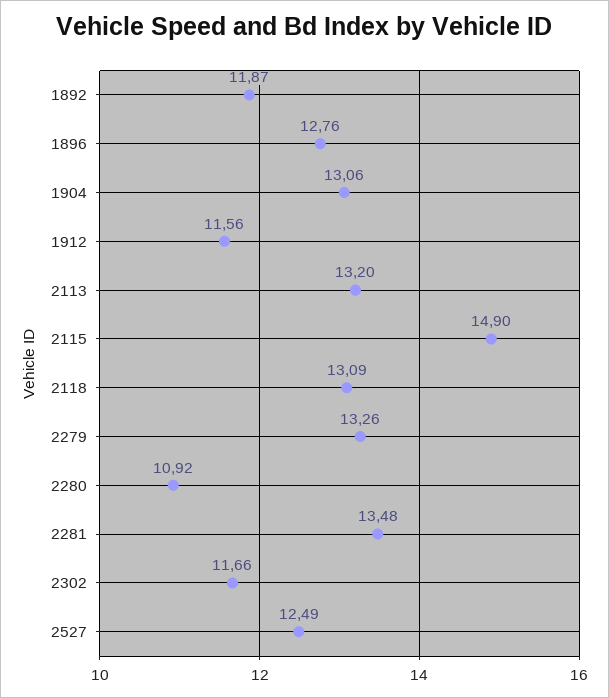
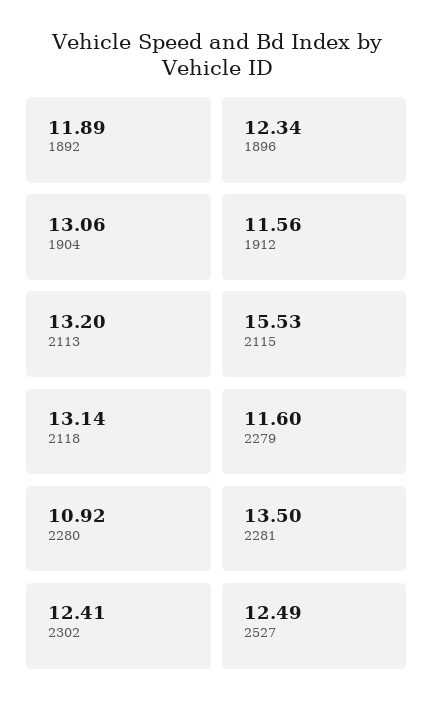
  {
-   "1892": 11.87,
+   "1892": 11.89,
-   "1896": 12.76,
+   "1896": 12.34,
    "1904": 13.06,
    "1912": 11.56,
    "2113": 13.2,
-   "2115": 14.9,
+   "2115": 15.53,
-   "2118": 13.09,
+   "2118": 13.14,
-   "2279": 13.26,
+   "2279": 11.6,
    "2280": 10.92,
-   "2281": 13.48,
+   "2281": 13.5,
-   "2302": 11.66,
+   "2302": 12.41,
    "2527": 12.49
  }

